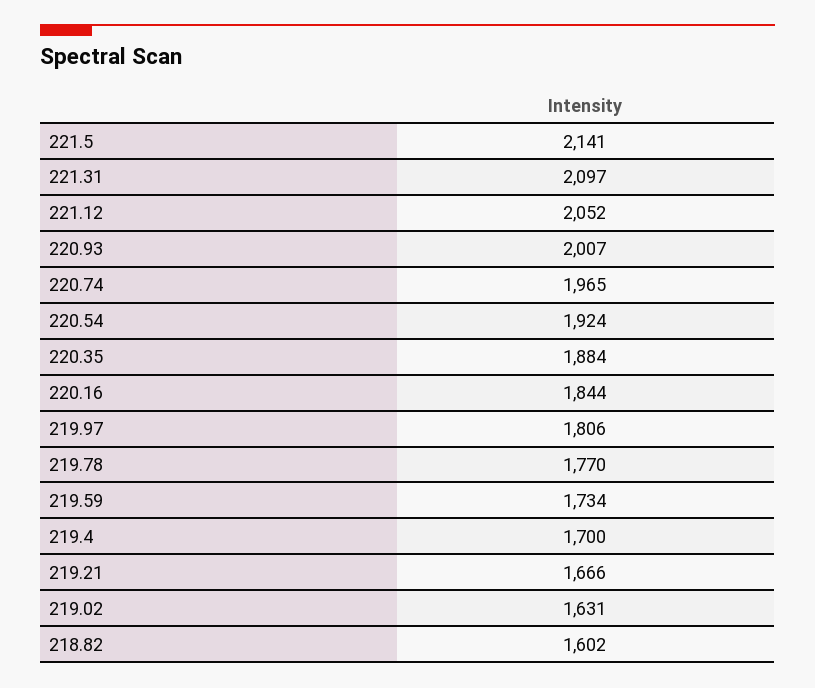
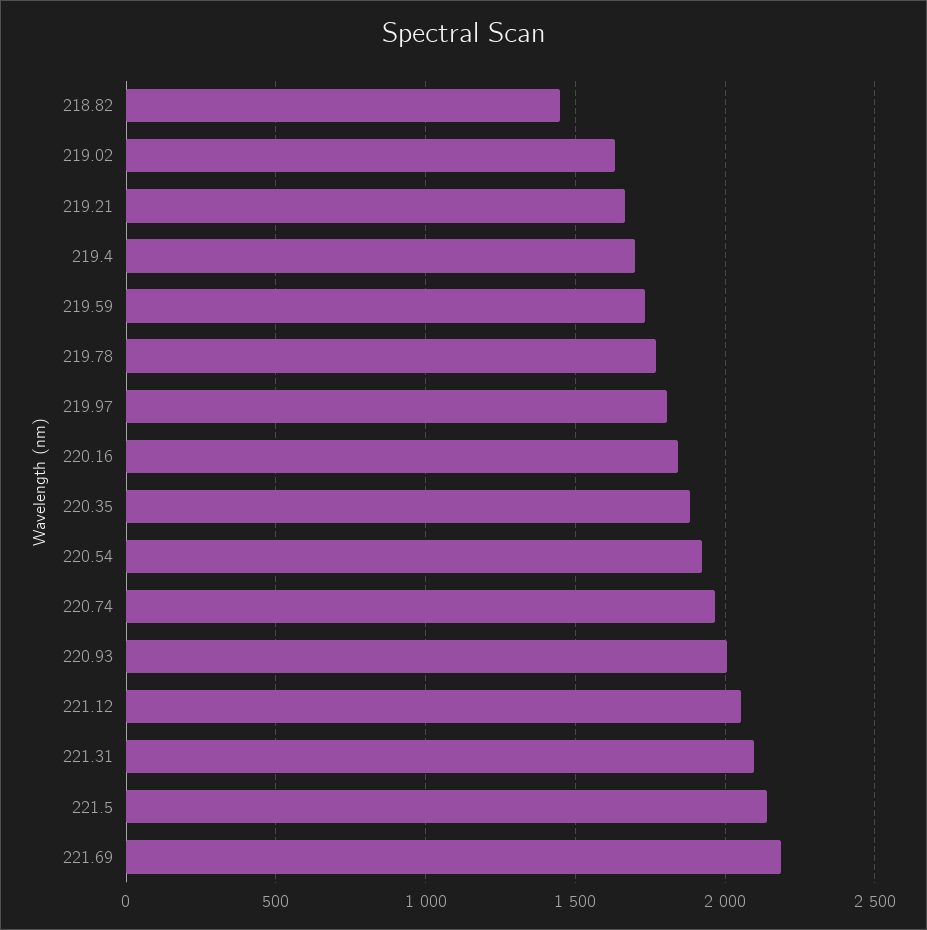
  {
    "221.5": 2141,
    "221.31": 2097,
    "221.12": 2052,
    "220.93": 2007,
    "220.74": 1965,
    "220.54": 1924,
    "220.35": 1884,
    "220.16": 1844,
    "219.97": 1806,
    "219.78": 1770,
    "219.59": 1734,
    "219.4": 1700,
    "219.21": 1666,
    "219.02": 1631,
-   "218.82": 1602
+   "218.82": 1450,
+   "221.69": 2200
  }

